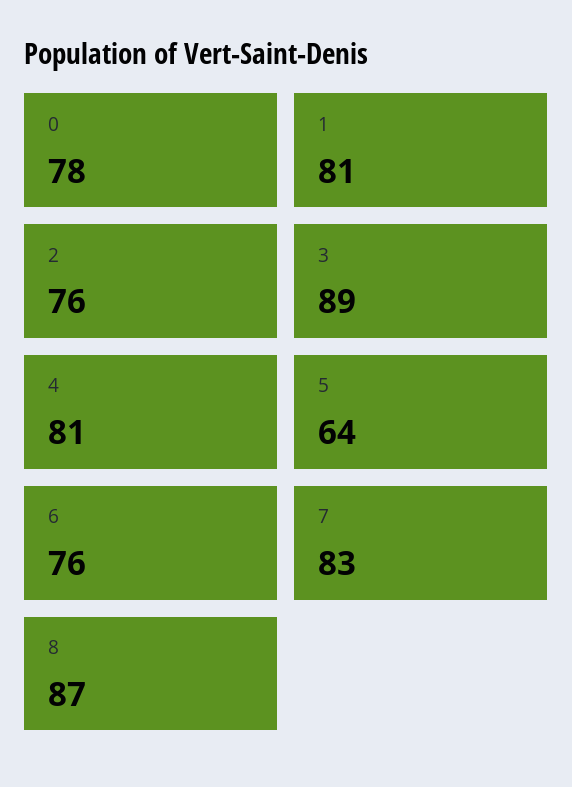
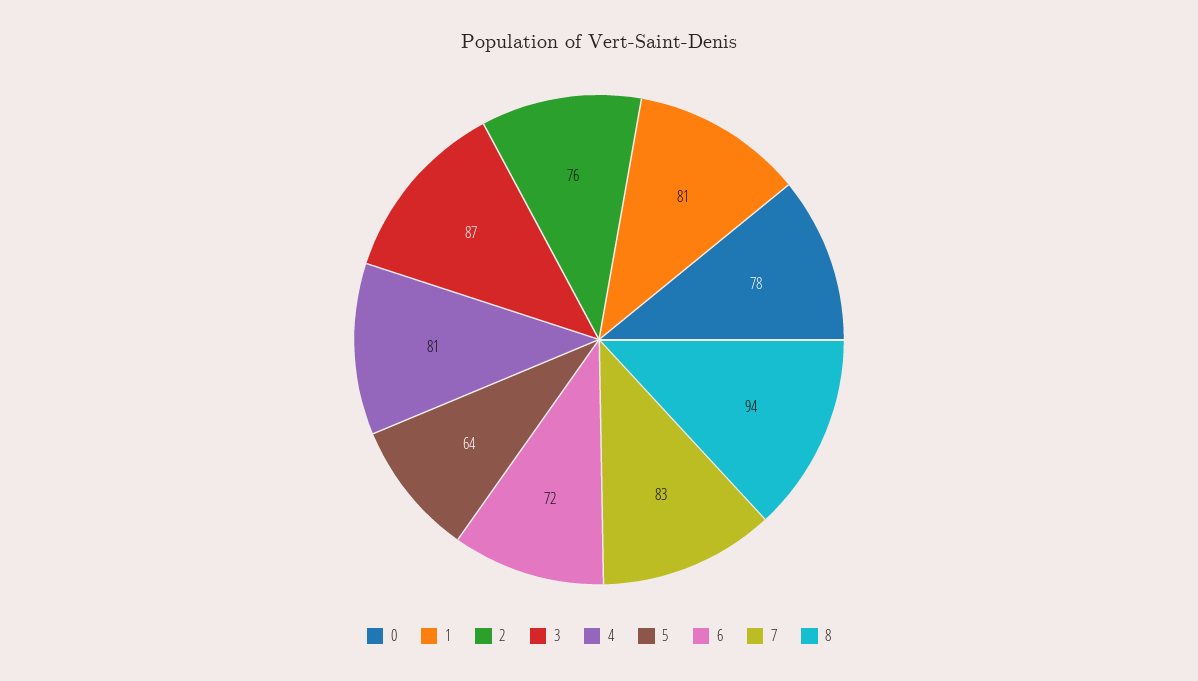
  {
    "0": 78,
    "1": 81,
    "2": 76,
-   "3": 89,
+   "3": 87,
    "4": 81,
    "5": 64,
-   "6": 76,
+   "6": 72,
    "7": 83,
-   "8": 87
+   "8": 94
  }

